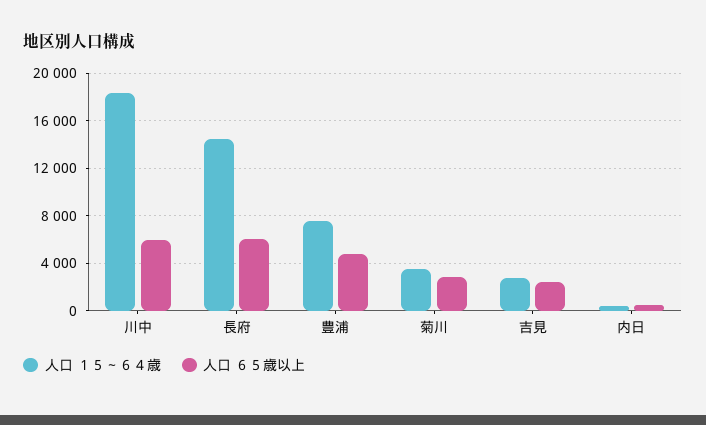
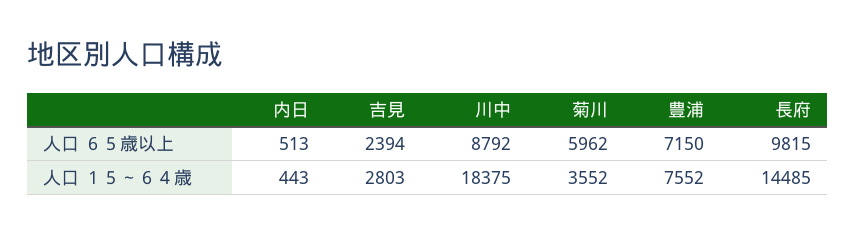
  {
    "人口 １５～６４歳": {
      "川中": 18375,
      "長府": 14485,
      "豊浦": 7552,
      "菊川": 3552,
      "吉見": 2803,
      "内日": 443
    },
    "人口 ６５歳以上": {
-     "川中": 6000,
+     "川中": 8792,
-     "長府": 6000,
+     "長府": 9815,
-     "豊浦": 5000,
+     "豊浦": 7150,
-     "菊川": 3000,
+     "菊川": 5962,
      "吉見": 2394,
      "内日": 513
    }
  }

